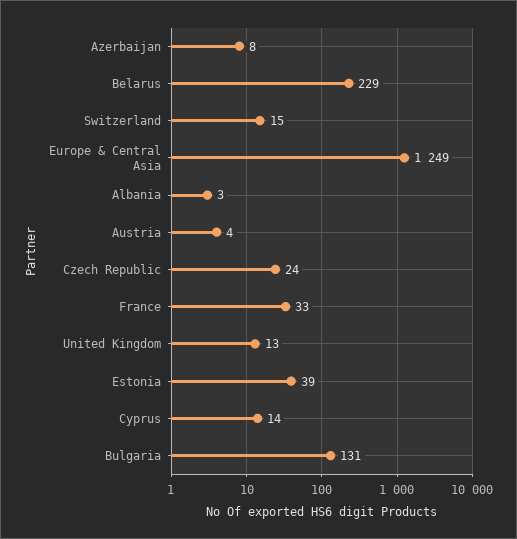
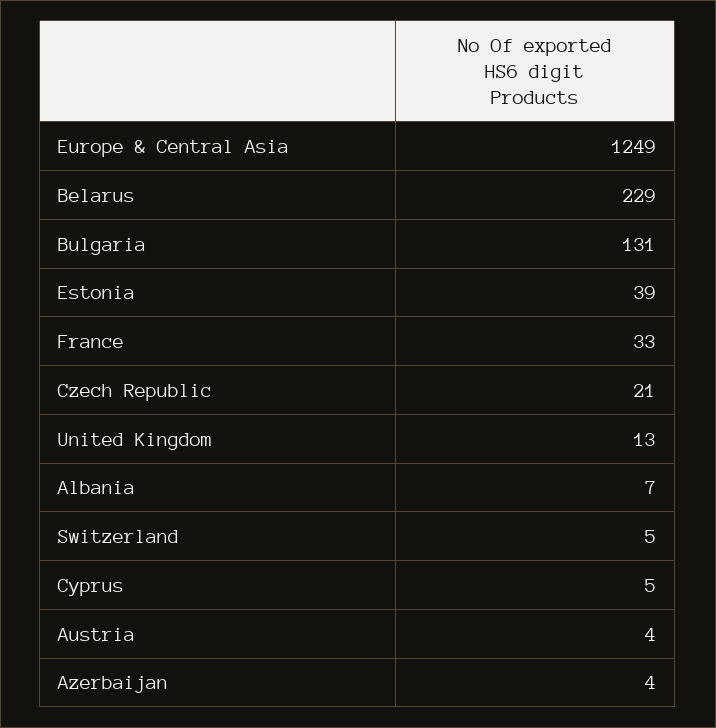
  {
-   "Azerbaijan": 8,
+   "Azerbaijan": 4,
    "Belarus": 229,
-   "Switzerland": 15,
+   "Switzerland": 5,
    "Europe & Central Asia": 1249,
-   "Albania": 3,
+   "Albania": 7,
    "Austria": 4,
-   "Czech Republic": 24,
+   "Czech Republic": 21,
    "France": 33,
    "United Kingdom": 13,
    "Estonia": 39,
-   "Cyprus": 14,
+   "Cyprus": 5,
    "Bulgaria": 131
  }

